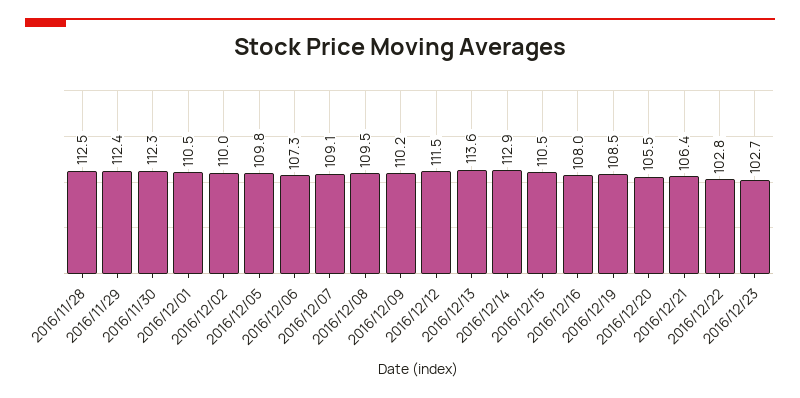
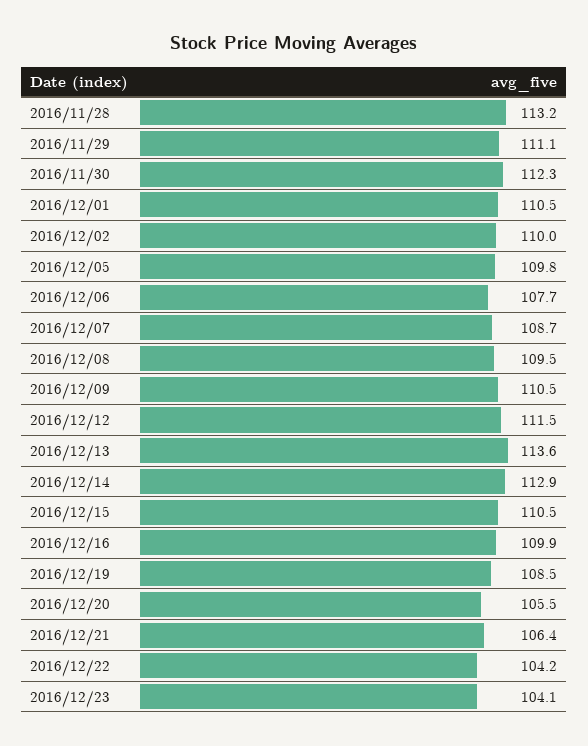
  {
-   "2016/11/28": 112.5,
+   "2016/11/28": 113.2,
-   "2016/11/29": 112.4,
+   "2016/11/29": 111.1,
    "2016/11/30": 112.3,
    "2016/12/01": 110.5,
    "2016/12/02": 110,
    "2016/12/05": 109.8,
-   "2016/12/06": 107.3,
+   "2016/12/06": 107.7,
-   "2016/12/07": 109.1,
+   "2016/12/07": 108.7,
    "2016/12/08": 109.5,
-   "2016/12/09": 110.2,
+   "2016/12/09": 110.5,
    "2016/12/12": 111.5,
    "2016/12/13": 113.6,
    "2016/12/14": 112.9,
    "2016/12/15": 110.5,
-   "2016/12/16": 108,
+   "2016/12/16": 109.9,
    "2016/12/19": 108.5,
    "2016/12/20": 105.5,
    "2016/12/21": 106.4,
-   "2016/12/22": 102.8,
+   "2016/12/22": 104.2,
-   "2016/12/23": 102.7
+   "2016/12/23": 104.1
  }

